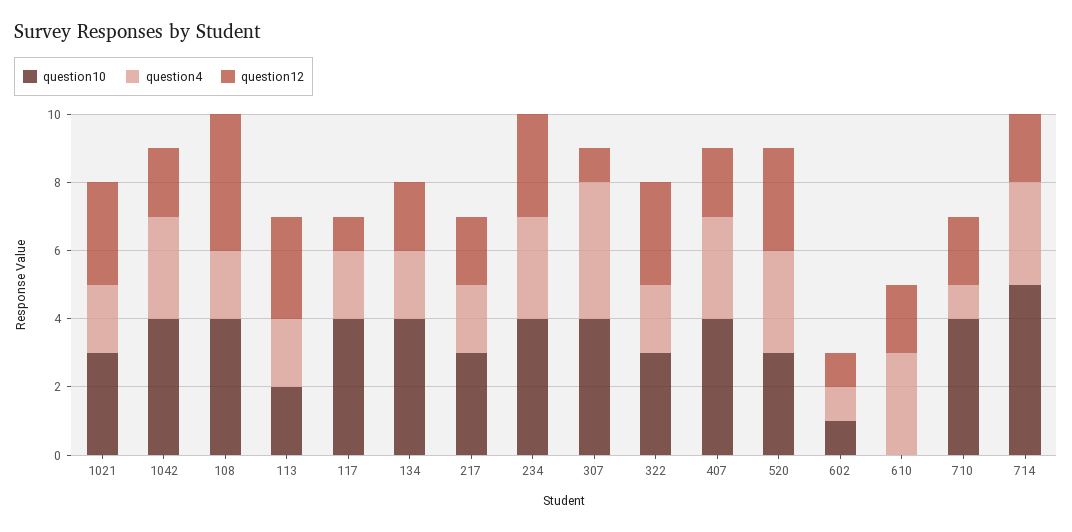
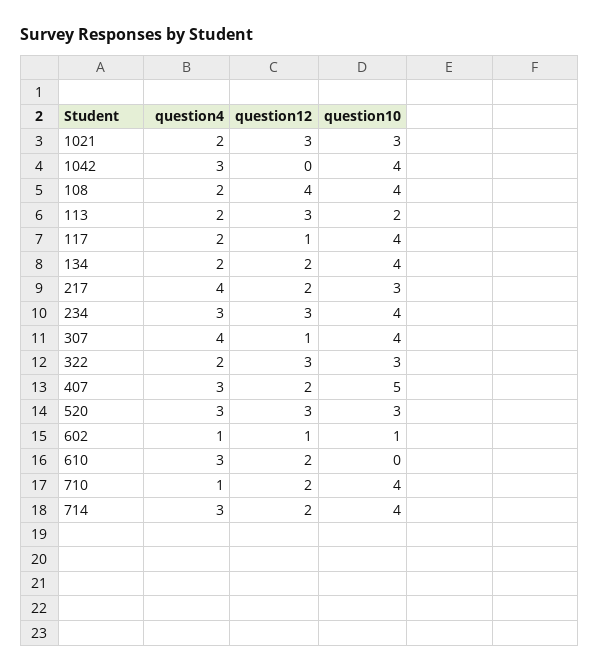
  {
    "question10": {
      "1021": 3,
      "1042": 4,
      "108": 4,
      "113": 2,
      "117": 4,
      "134": 4,
      "217": 3,
      "234": 4,
      "307": 4,
      "322": 3,
-     "407": 4,
+     "407": 5,
      "520": 3,
      "602": 1,
      "610": 0,
      "710": 4,
-     "714": 5
+     "714": 4
    },
    "question4": {
      "1021": 2,
      "1042": 3,
      "108": 2,
      "113": 2,
      "117": 2,
      "134": 2,
-     "217": 2,
+     "217": 4,
      "234": 3,
      "307": 4,
      "322": 2,
      "407": 3,
      "520": 3,
      "602": 1,
      "610": 3,
      "710": 1,
      "714": 3
    },
    "question12": {
      "1021": 3,
-     "1042": 2,
+     "1042": 0,
      "108": 4,
      "113": 3,
      "117": 1,
      "134": 2,
      "217": 2,
      "234": 3,
      "307": 1,
      "322": 3,
      "407": 2,
      "520": 3,
      "602": 1,
      "610": 2,
      "710": 2,
      "714": 2
    }
  }

